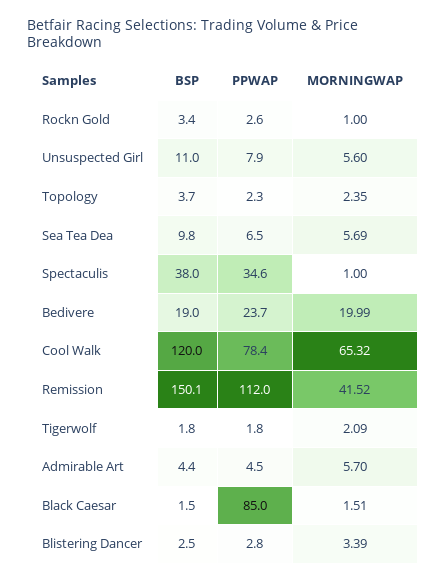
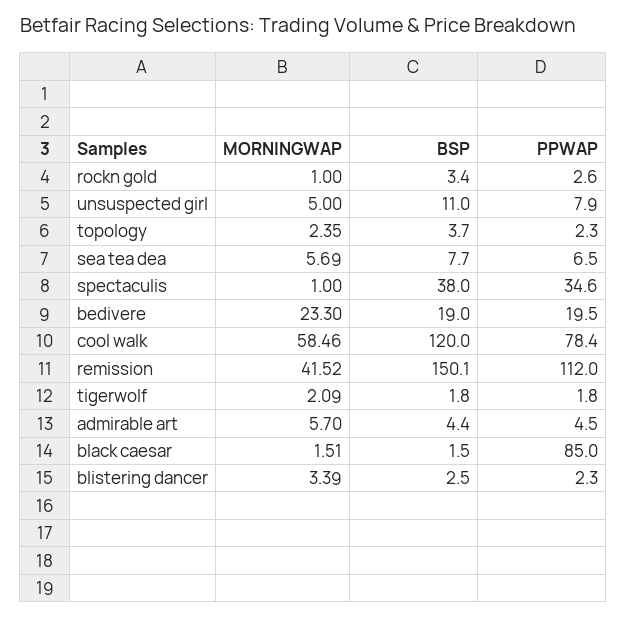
  {
    "BSP": {
      "Rockn Gold": 3.4,
      "Unsuspected Girl": 11,
      "Topology": 3.7,
-     "Sea Tea Dea": 9.8,
+     "Sea Tea Dea": 7.7,
      "Spectaculis": 38,
      "Bedivere": 19,
      "Cool Walk": 120,
      "Remission": 150.1,
      "Tigerwolf": 1.8,
      "Admirable Art": 4.4,
      "Black Caesar": 1.5,
      "Blistering Dancer": 2.5
    },
    "PPWAP": {
      "Rockn Gold": 2.6,
      "Unsuspected Girl": 7.9,
      "Topology": 2.3,
      "Sea Tea Dea": 6.5,
      "Spectaculis": 34.6,
-     "Bedivere": 23.7,
+     "Bedivere": 19.5,
      "Cool Walk": 78.4,
      "Remission": 112,
      "Tigerwolf": 1.8,
      "Admirable Art": 4.5,
      "Black Caesar": 85,
-     "Blistering Dancer": 2.8
+     "Blistering Dancer": 2.3
    },
    "MORNINGWAP": {
      "Rockn Gold": 1,
-     "Unsuspected Girl": 5.6,
+     "Unsuspected Girl": 5,
      "Topology": 2.35,
      "Sea Tea Dea": 5.69,
      "Spectaculis": 1,
-     "Bedivere": 19.99,
+     "Bedivere": 23.3,
-     "Cool Walk": 65.32,
+     "Cool Walk": 58.46,
      "Remission": 41.52,
      "Tigerwolf": 2.09,
      "Admirable Art": 5.7,
      "Black Caesar": 1.51,
      "Blistering Dancer": 3.39
    }
  }

